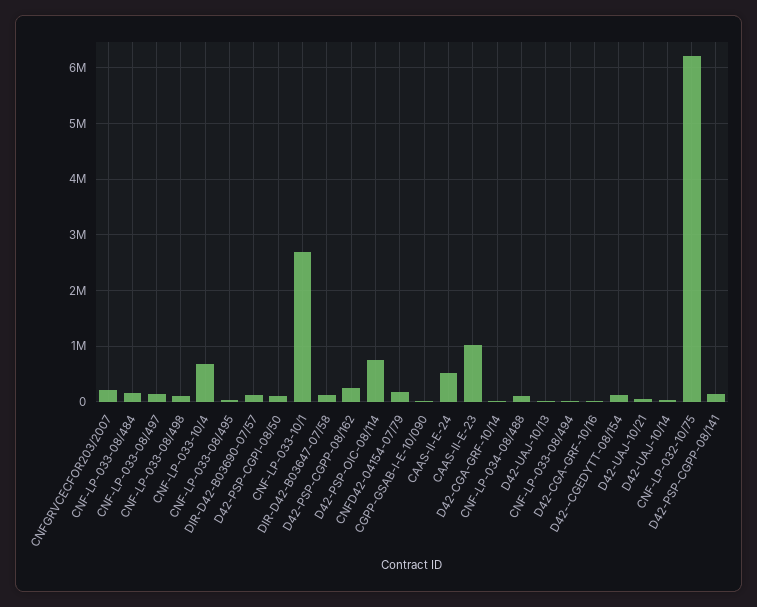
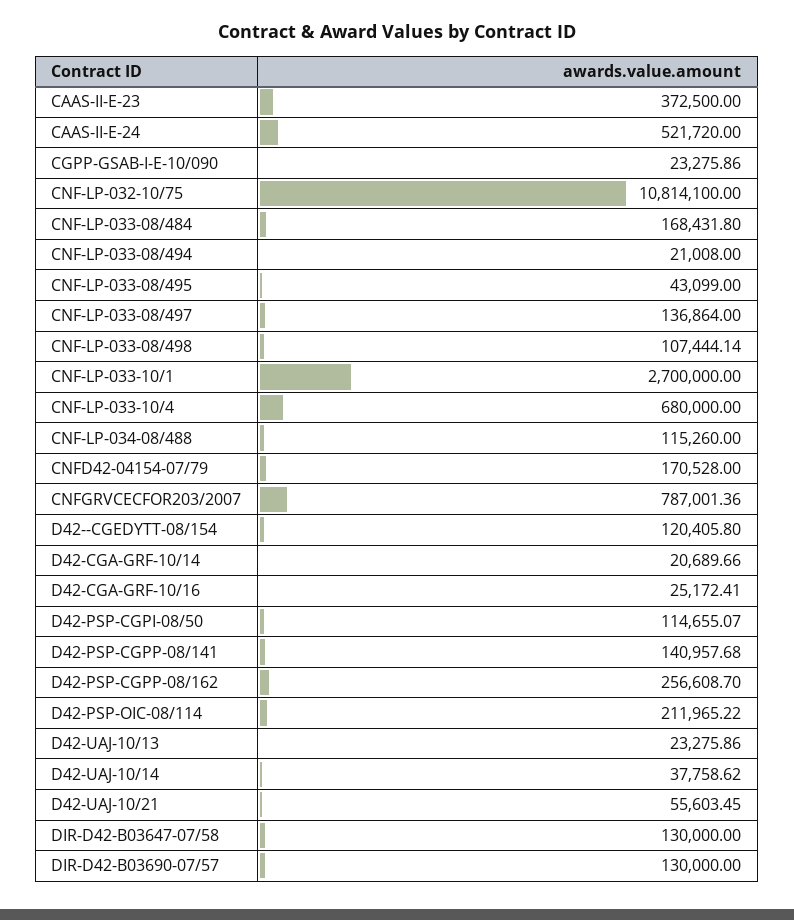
  {
-   "CNFGRVCECFOR203/2007": 200000,
+   "CNFGRVCECFOR203/2007": 787001.36,
    "CNF-LP-033-08/484": 168431.8,
    "CNF-LP-033-08/497": 136864,
    "CNF-LP-033-08/498": 107444.14,
    "CNF-LP-033-10/4": 680000,
    "CNF-LP-033-08/495": 43099,
    "DIR-D42-B03690-07/57": 130000,
    "D42-PSP-CGPI-08/50": 114655.07,
    "CNF-LP-033-10/1": 2700000,
    "DIR-D42-B03647-07/58": 130000,
    "D42-PSP-CGPP-08/162": 256608.7,
-   "D42-PSP-OIC-08/114": 800000,
+   "D42-PSP-OIC-08/114": 211965.22,
    "CNFD42-04154-07/79": 170528,
    "CGPP-GSAB-I-E-10/090": 23275.86,
    "CAAS-II-E-24": 521720,
-   "CAAS-II-E-23": 1000000,
+   "CAAS-II-E-23": 372500,
    "D42-CGA-GRF-10/14": 20689.66,
    "CNF-LP-034-08/488": 115260,
    "D42-UAJ-10/13": 23275.86,
    "CNF-LP-033-08/494": 21008,
    "D42-CGA-GRF-10/16": 25172.41,
    "D42--CGEDYTT-08/154": 120405.8,
    "D42-UAJ-10/21": 55603.45,
    "D42-UAJ-10/14": 37758.62,
-   "CNF-LP-032-10/75": 6200000,
+   "CNF-LP-032-10/75": 10814100,
    "D42-PSP-CGPP-08/141": 140957.68
  }

